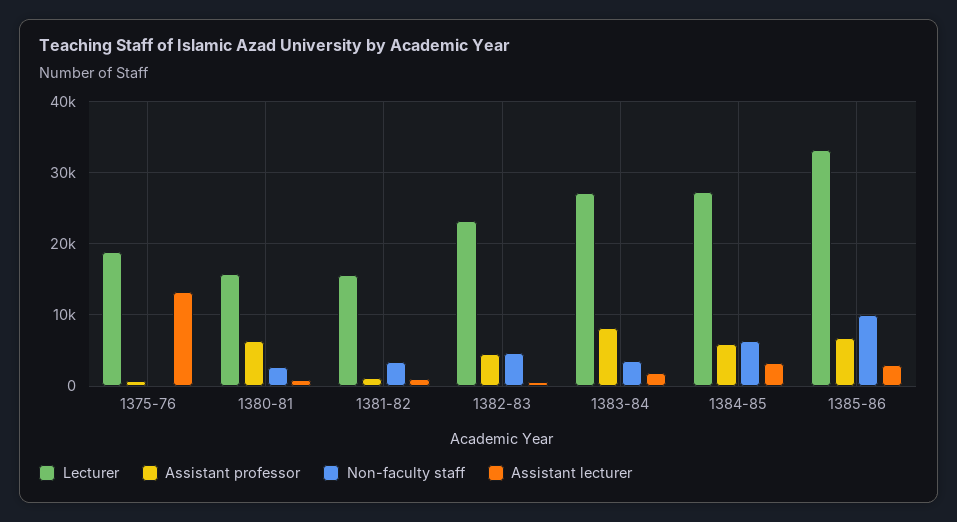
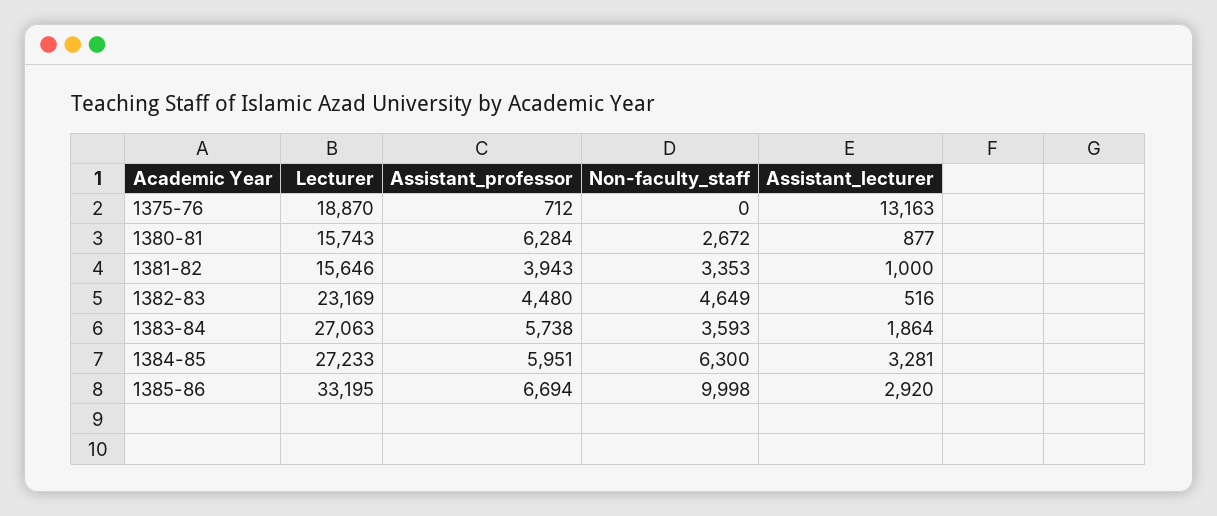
  {
    "Lecturer": {
      "1375-76": 18870,
      "1380-81": 15743,
      "1381-82": 15646,
      "1382-83": 23169,
      "1383-84": 27063,
      "1384-85": 27233,
      "1385-86": 33195
    },
    "Assistant professor": {
      "1375-76": 712,
      "1380-81": 6284,
-     "1381-82": 1000,
+     "1381-82": 3943,
      "1382-83": 4480,
-     "1383-84": 8000,
+     "1383-84": 5738,
      "1384-85": 5951,
      "1385-86": 6694
    },
    "Non-faculty staff": {
      "1375-76": 0,
      "1380-81": 2672,
      "1381-82": 3353,
      "1382-83": 4649,
      "1383-84": 3593,
      "1384-85": 6300,
      "1385-86": 9998
    },
    "Assistant lecturer": {
      "1375-76": 13163,
      "1380-81": 877,
      "1381-82": 1000,
      "1382-83": 516,
      "1383-84": 1864,
      "1384-85": 3281,
      "1385-86": 2920
    }
  }

